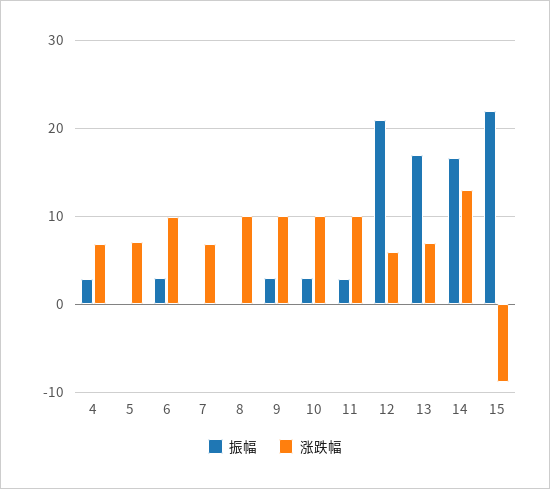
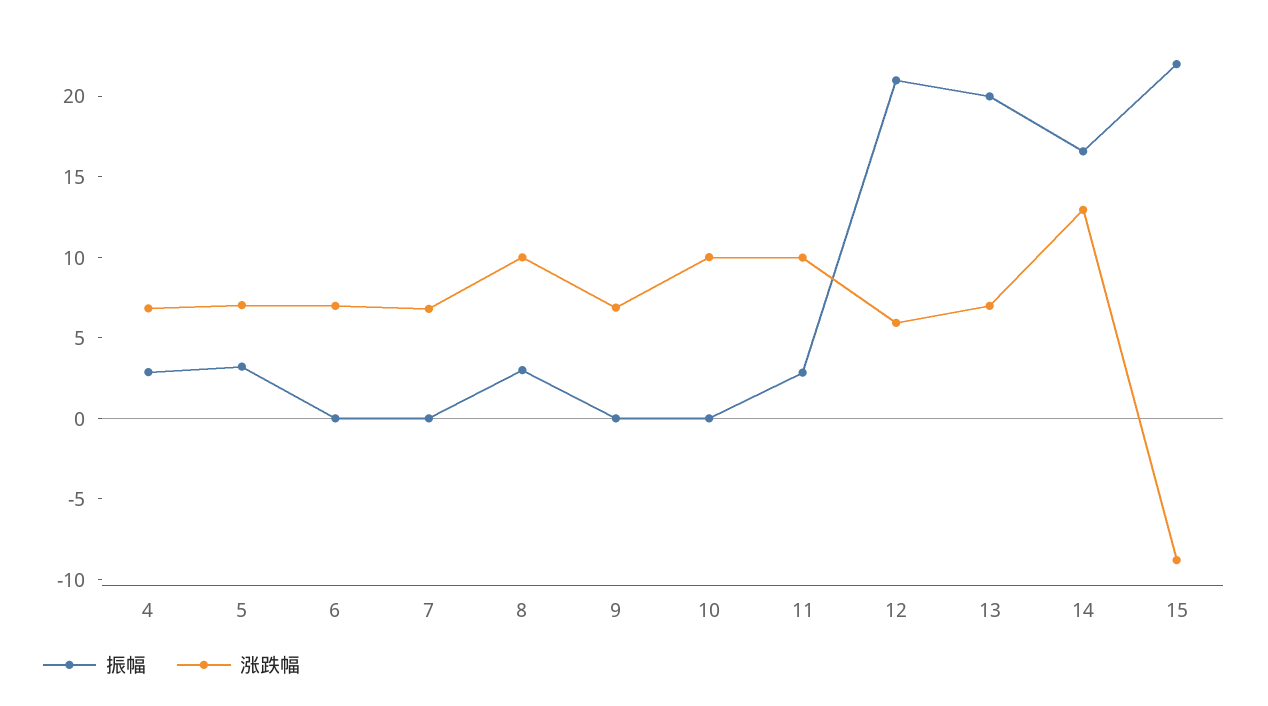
  {
    "振幅": {
      "4": 3,
-     "5": 0,
+     "5": 3,
-     "6": 3,
+     "6": 0,
      "7": 0,
-     "8": 0,
+     "8": 3,
-     "9": 3,
+     "9": 0,
-     "10": 3,
+     "10": 0,
      "11": 3,
      "12": 21,
-     "13": 17,
+     "13": 20,
      "14": 17,
      "15": 22
    },
    "涨跌幅": {
      "4": 7,
      "5": 7,
-     "6": 10,
+     "6": 7,
      "7": 7,
      "8": 10,
-     "9": 10,
+     "9": 7,
      "10": 10,
      "11": 10,
      "12": 6,
      "13": 7,
      "14": 13,
      "15": -9
    }
  }

